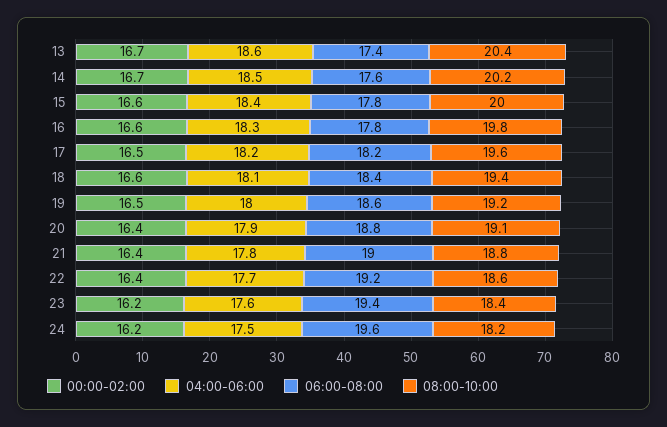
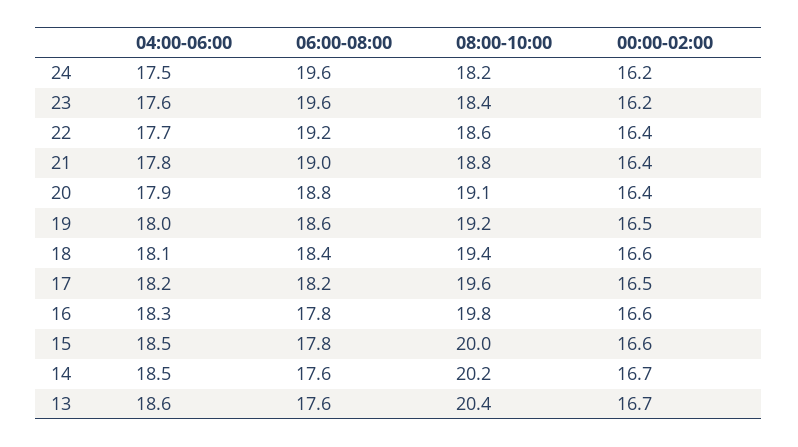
  {
    "00:00-02:00": {
      "13": 16.7,
      "14": 16.7,
      "15": 16.6,
      "16": 16.6,
      "17": 16.5,
      "18": 16.6,
      "19": 16.5,
      "20": 16.4,
      "21": 16.4,
      "22": 16.4,
      "23": 16.2,
      "24": 16.2
    },
    "04:00-06:00": {
      "13": 18.6,
      "14": 18.5,
-     "15": 18.4,
+     "15": 18.5,
      "16": 18.3,
      "17": 18.2,
      "18": 18.1,
      "19": 18,
      "20": 17.9,
      "21": 17.8,
      "22": 17.7,
      "23": 17.6,
      "24": 17.5
    },
    "06:00-08:00": {
-     "13": 17.4,
+     "13": 17.6,
      "14": 17.6,
      "15": 17.8,
      "16": 17.8,
      "17": 18.2,
      "18": 18.4,
      "19": 18.6,
      "20": 18.8,
      "21": 19,
      "22": 19.2,
-     "23": 19.4,
+     "23": 19.6,
      "24": 19.6
    },
    "08:00-10:00": {
      "13": 20.4,
      "14": 20.2,
      "15": 20,
      "16": 19.8,
      "17": 19.6,
      "18": 19.4,
      "19": 19.2,
      "20": 19.1,
      "21": 18.8,
      "22": 18.6,
      "23": 18.4,
      "24": 18.2
    }
  }

